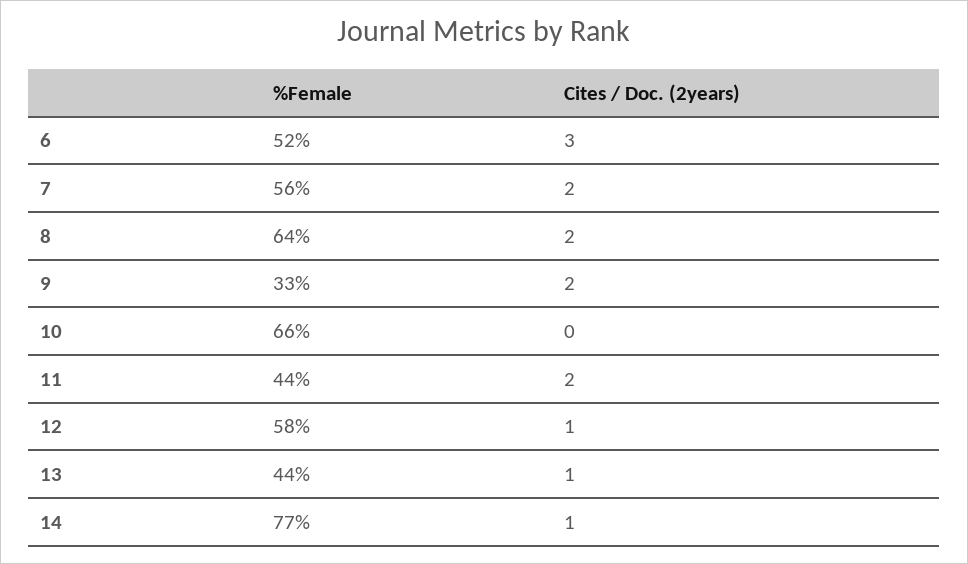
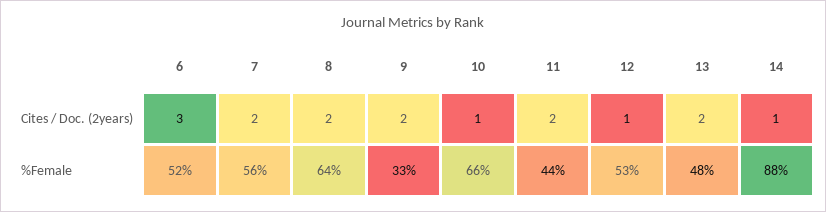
  {
    "%Female": {
      "6": 52,
      "7": 56,
      "8": 64,
      "9": 33,
      "10": 66,
      "11": 44,
-     "12": 58,
+     "12": 53,
-     "13": 44,
+     "13": 48,
-     "14": 77
+     "14": 88
    },
    "Cites / Doc. (2years)": {
      "6": 3,
      "7": 2,
      "8": 2,
      "9": 2,
-     "10": 0,
+     "10": 1,
      "11": 2,
      "12": 1,
-     "13": 1,
+     "13": 2,
      "14": 1
    }
  }

